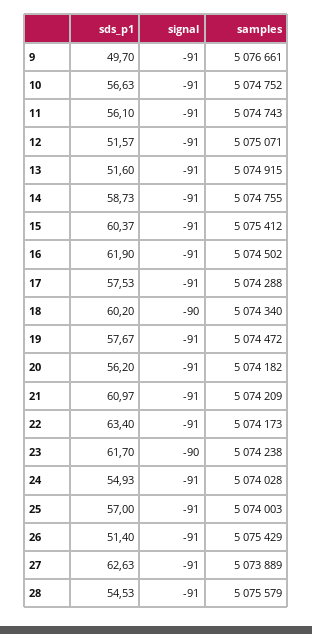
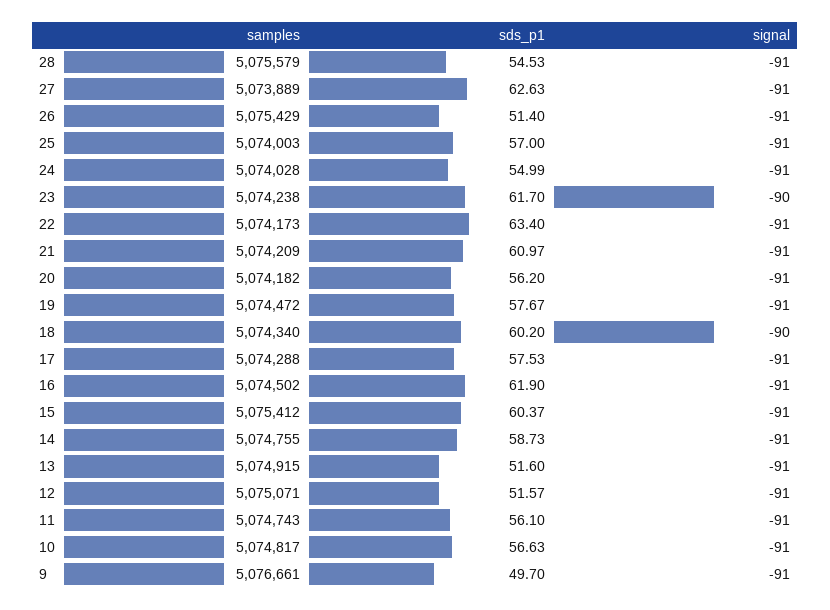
  {
    "sds_p1": {
      "9": 49.7,
      "10": 56.63,
      "11": 56.1,
      "12": 51.57,
      "13": 51.6,
      "14": 58.73,
      "15": 60.37,
      "16": 61.9,
      "17": 57.53,
      "18": 60.2,
      "19": 57.67,
      "20": 56.2,
      "21": 60.97,
      "22": 63.4,
      "23": 61.7,
-     "24": 54.93,
+     "24": 54.99,
      "25": 57,
      "26": 51.4,
      "27": 62.63,
      "28": 54.53
    },
    "signal": {
      "9": -91,
      "10": -91,
      "11": -91,
      "12": -91,
      "13": -91,
      "14": -91,
      "15": -91,
      "16": -91,
      "17": -91,
      "18": -90,
      "19": -91,
      "20": -91,
      "21": -91,
      "22": -91,
      "23": -90,
      "24": -91,
      "25": -91,
      "26": -91,
      "27": -91,
      "28": -91
    },
    "samples": {
      "9": 5076661,
-     "10": 5074752,
+     "10": 5074817,
      "11": 5074743,
      "12": 5075071,
      "13": 5074915,
      "14": 5074755,
      "15": 5075412,
      "16": 5074502,
      "17": 5074288,
      "18": 5074340,
      "19": 5074472,
      "20": 5074182,
      "21": 5074209,
      "22": 5074173,
      "23": 5074238,
      "24": 5074028,
      "25": 5074003,
      "26": 5075429,
      "27": 5073889,
      "28": 5075579
    }
  }

